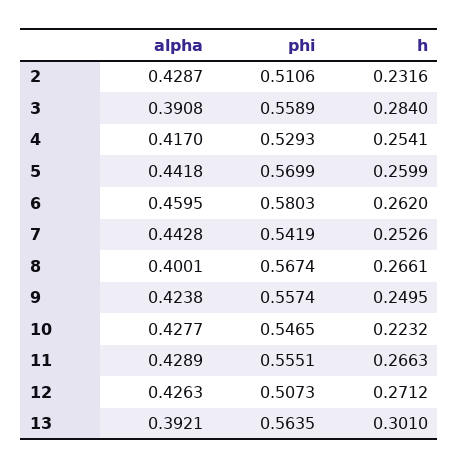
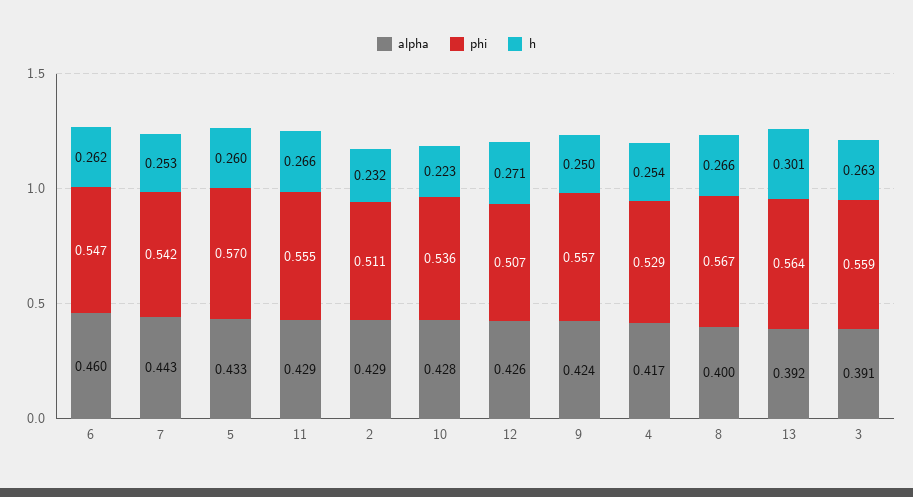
  {
    "alpha": {
      "2": 0.4287,
      "3": 0.3908,
      "4": 0.417,
-     "5": 0.4418,
+     "5": 0.433,
      "6": 0.4595,
      "7": 0.4428,
      "8": 0.4001,
      "9": 0.4238,
      "10": 0.4277,
      "11": 0.4289,
      "12": 0.4263,
      "13": 0.3921
    },
    "phi": {
      "2": 0.5106,
      "3": 0.5589,
      "4": 0.5293,
      "5": 0.5699,
-     "6": 0.5803,
+     "6": 0.547,
      "7": 0.5419,
      "8": 0.5674,
      "9": 0.5574,
-     "10": 0.5465,
+     "10": 0.536,
      "11": 0.5551,
      "12": 0.5073,
      "13": 0.5635
    },
    "h": {
      "2": 0.2316,
-     "3": 0.284,
+     "3": 0.263,
      "4": 0.2541,
      "5": 0.2599,
      "6": 0.262,
      "7": 0.2526,
      "8": 0.2661,
      "9": 0.2495,
      "10": 0.2232,
      "11": 0.2663,
      "12": 0.2712,
      "13": 0.301
    }
  }

